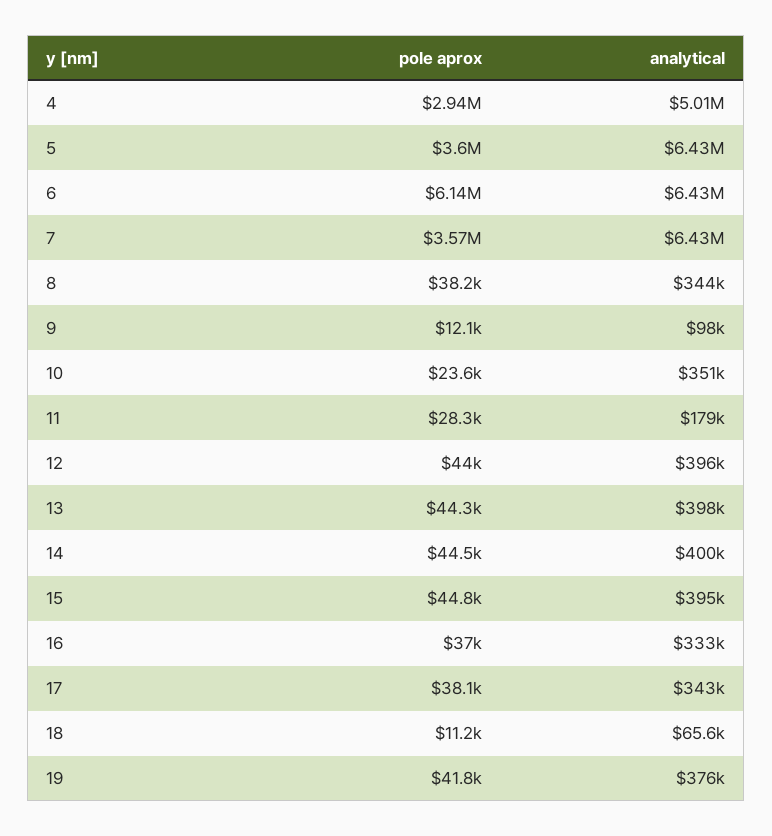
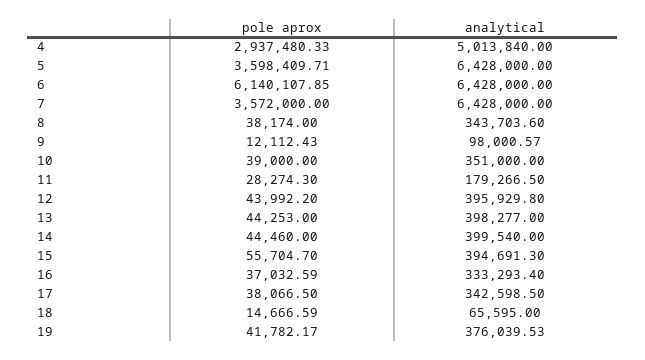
  {
    "pole aprox": {
      "4": 2937480.33,
      "5": 3598409.71,
      "6": 6140107.85,
      "7": 3572000,
      "8": 38174,
      "9": 12112.43,
-     "10": 23600,
+     "10": 39000,
      "11": 28274.3,
      "12": 43992.2,
      "13": 44253,
      "14": 44460,
-     "15": 44800,
+     "15": 55704.7,
      "16": 37032.59,
      "17": 38066.5,
-     "18": 11200,
+     "18": 14666.59,
      "19": 41782.17
    },
    "analytical": {
      "4": 5013840,
      "5": 6428000,
      "6": 6428000,
      "7": 6428000,
      "8": 343703.6,
      "9": 98000.57,
      "10": 351000,
      "11": 179266.5,
      "12": 395929.8,
      "13": 398277,
      "14": 399540,
      "15": 394691.3,
      "16": 333293.4,
      "17": 342598.5,
      "18": 65595,
      "19": 376039.53
    }
  }

